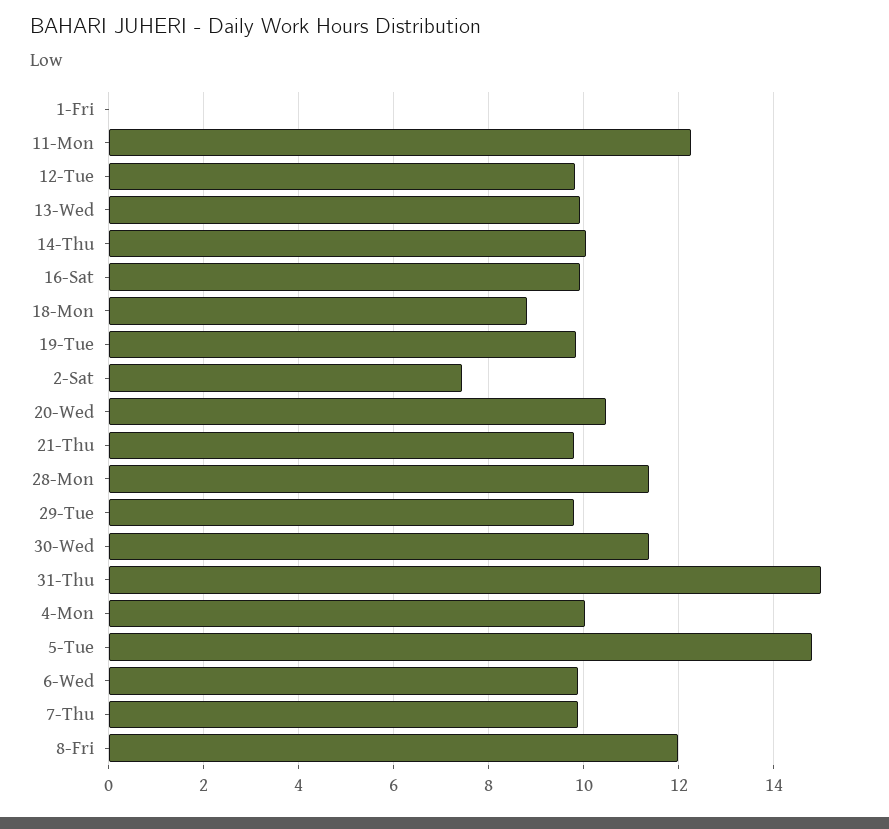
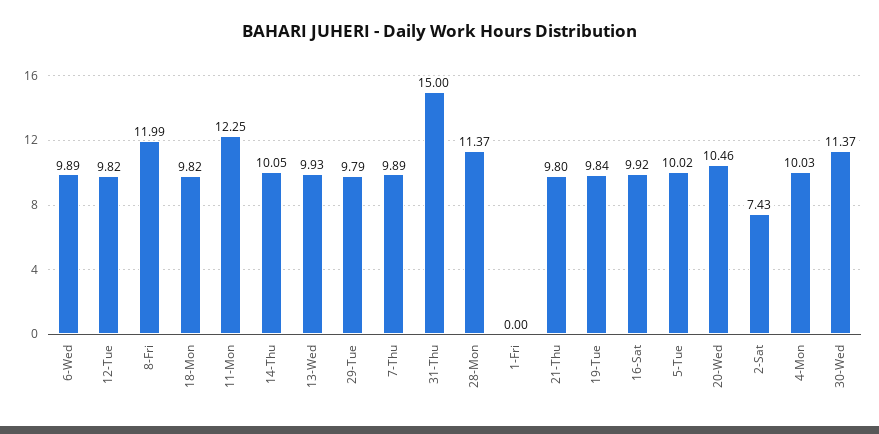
  {
    "1-Fri": 0,
    "11-Mon": 12.25,
    "12-Tue": 9.82,
    "13-Wed": 9.93,
    "14-Thu": 10.05,
    "16-Sat": 9.92,
-   "18-Mon": 8.8,
+   "18-Mon": 9.82,
    "19-Tue": 9.84,
    "2-Sat": 7.43,
    "20-Wed": 10.46,
    "21-Thu": 9.8,
    "28-Mon": 11.37,
    "29-Tue": 9.79,
    "30-Wed": 11.37,
    "31-Thu": 15,
    "4-Mon": 10.03,
-   "5-Tue": 14.8,
+   "5-Tue": 10.02,
    "6-Wed": 9.89,
    "7-Thu": 9.89,
    "8-Fri": 11.99
  }

